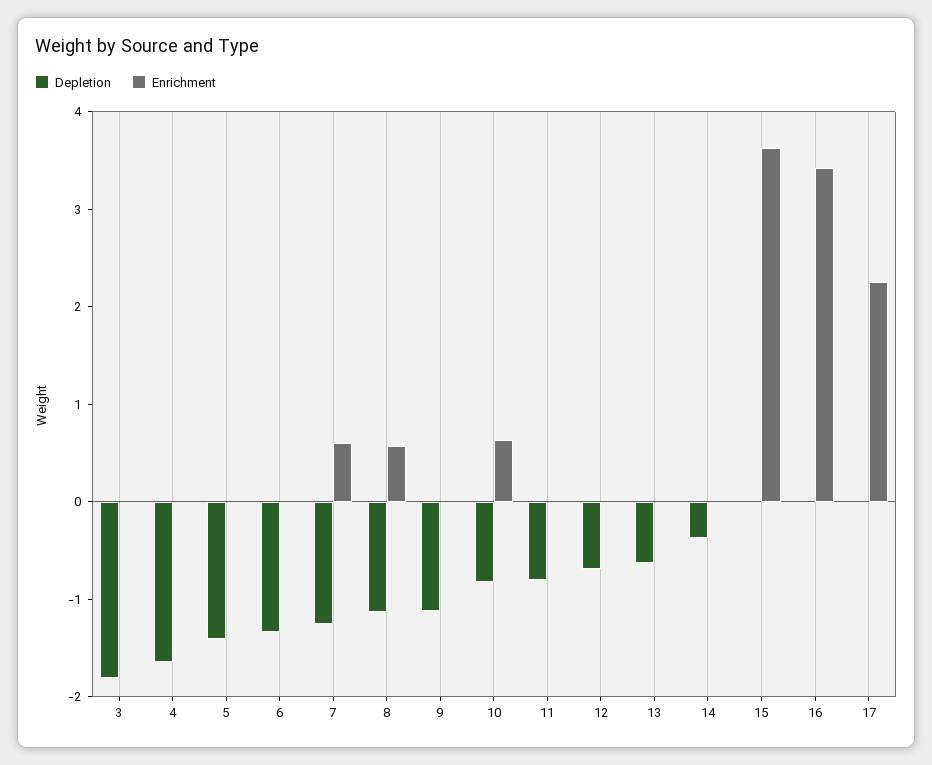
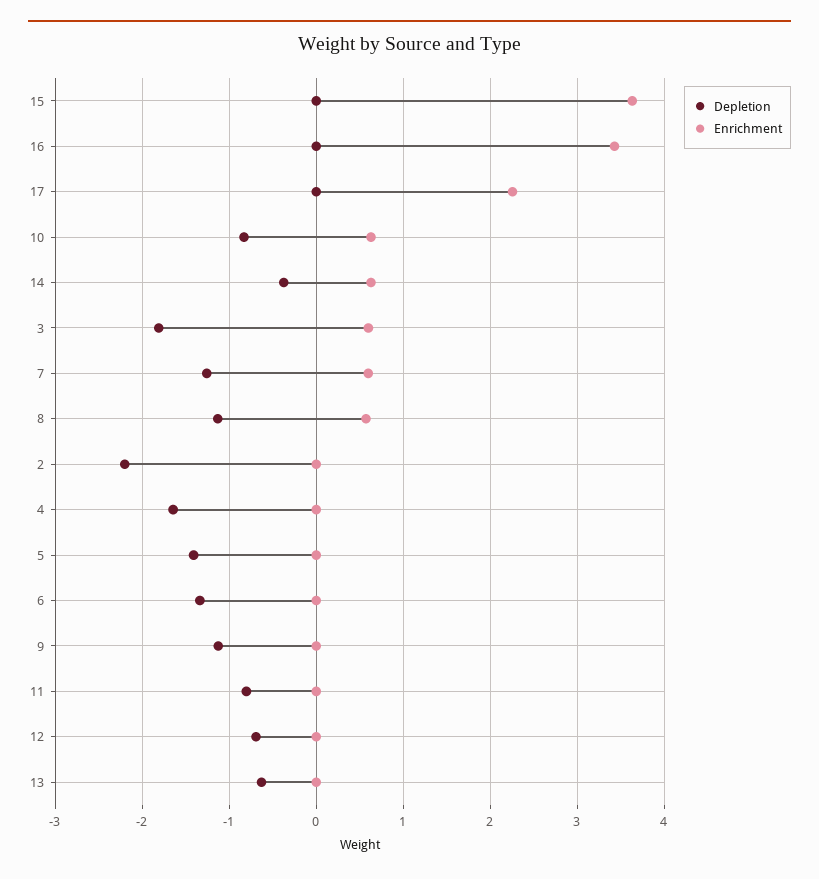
  {
    "Depletion": {
      "3": -1.8,
      "4": -1.6,
      "5": -1.4,
      "6": -1.3,
      "7": -1.3,
      "8": -1.1,
      "9": -1.1,
      "10": -0.8,
      "11": -0.8,
      "12": -0.7,
      "13": -0.6,
      "14": -0.4,
      "15": 0,
      "16": 0,
-     "17": 0
+     "17": 0,
+     "2": -2.2
    },
    "Enrichment": {
-     "3": 0,
+     "3": 0.6,
      "4": 0,
      "5": 0,
      "6": 0,
      "7": 0.6,
      "8": 0.6,
      "9": 0,
      "10": 0.6,
      "11": 0,
      "12": 0,
      "13": 0,
-     "14": 0,
+     "14": 0.6,
      "15": 3.6,
      "16": 3.4,
-     "17": 2.3
+     "17": 2.3,
+     "2": 0
    }
  }

